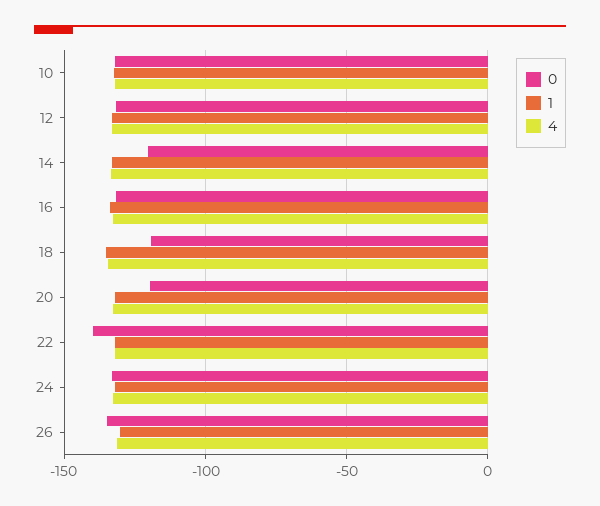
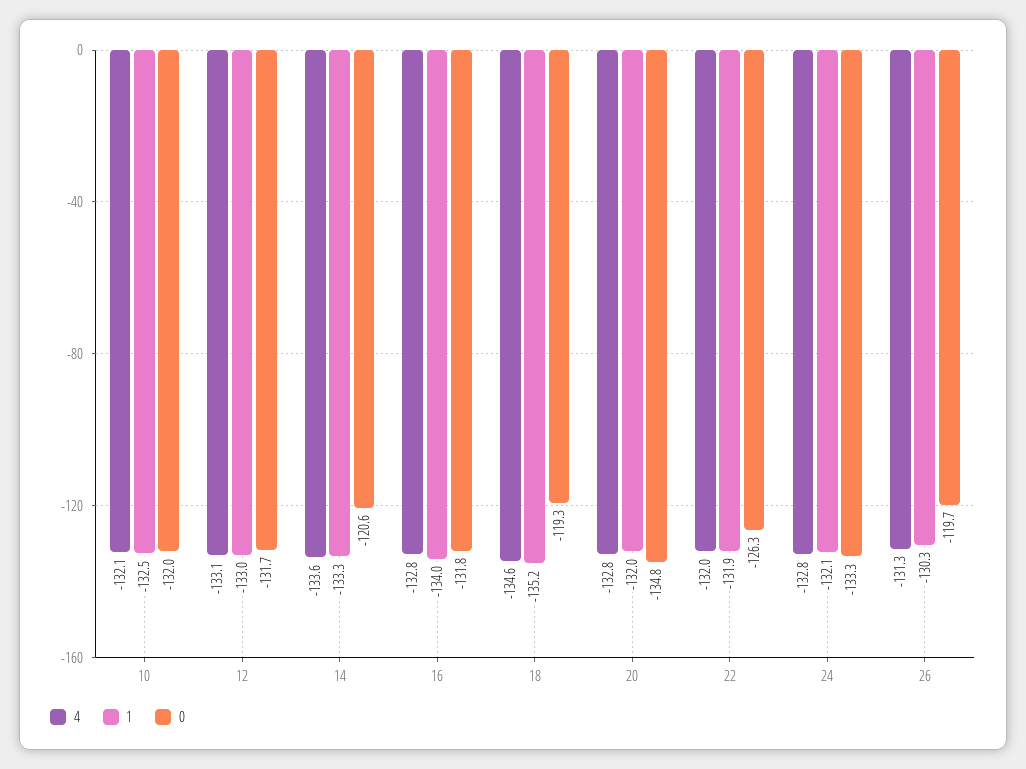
  {
    "0": {
      "10": -132,
      "12": -131.7,
      "14": -120.6,
      "16": -131.8,
      "18": -119.3,
-     "20": -120,
+     "20": -134.8,
-     "22": -140,
+     "22": -126.3,
      "24": -133.3,
-     "26": -135
+     "26": -119.7
    },
    "1": {
      "10": -132.5,
      "12": -133,
      "14": -133.3,
      "16": -134,
      "18": -135.2,
      "20": -132,
      "22": -131.9,
      "24": -132.1,
      "26": -130.3
    },
    "4": {
      "10": -132.1,
      "12": -133.1,
      "14": -133.6,
      "16": -132.8,
      "18": -134.6,
      "20": -132.8,
      "22": -132,
      "24": -132.8,
      "26": -131.3
    }
  }

